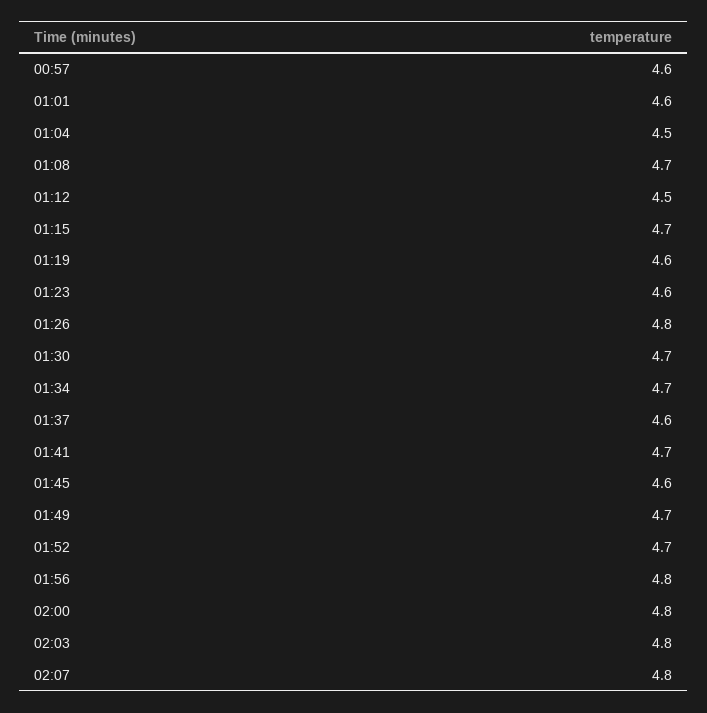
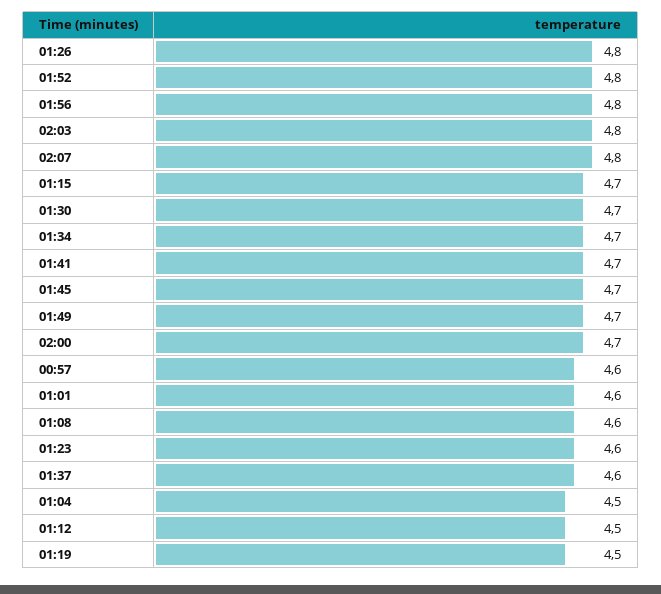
  {
    "00:57": 4.6,
    "01:01": 4.6,
    "01:04": 4.5,
-   "01:08": 4.7,
+   "01:08": 4.6,
    "01:12": 4.5,
    "01:15": 4.7,
-   "01:19": 4.6,
+   "01:19": 4.5,
    "01:23": 4.6,
    "01:26": 4.8,
    "01:30": 4.7,
    "01:34": 4.7,
    "01:37": 4.6,
    "01:41": 4.7,
-   "01:45": 4.6,
+   "01:45": 4.7,
    "01:49": 4.7,
-   "01:52": 4.7,
+   "01:52": 4.8,
    "01:56": 4.8,
-   "02:00": 4.8,
+   "02:00": 4.7,
    "02:03": 4.8,
    "02:07": 4.8
  }

